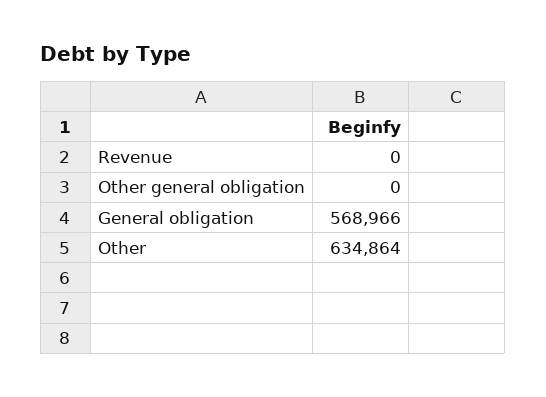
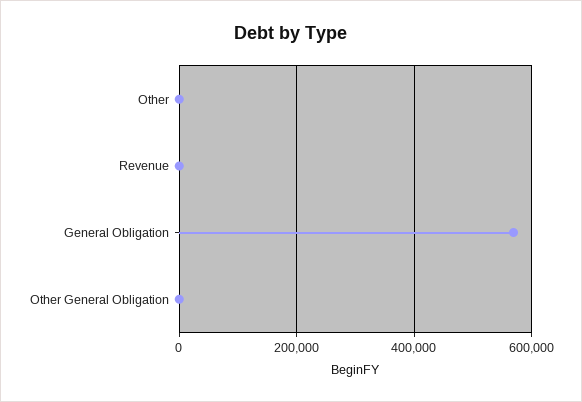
  {
    "Revenue": 0,
    "Other general obligation": 0,
    "General obligation": 568966,
-   "Other": 634864
+   "Other": 0
  }

